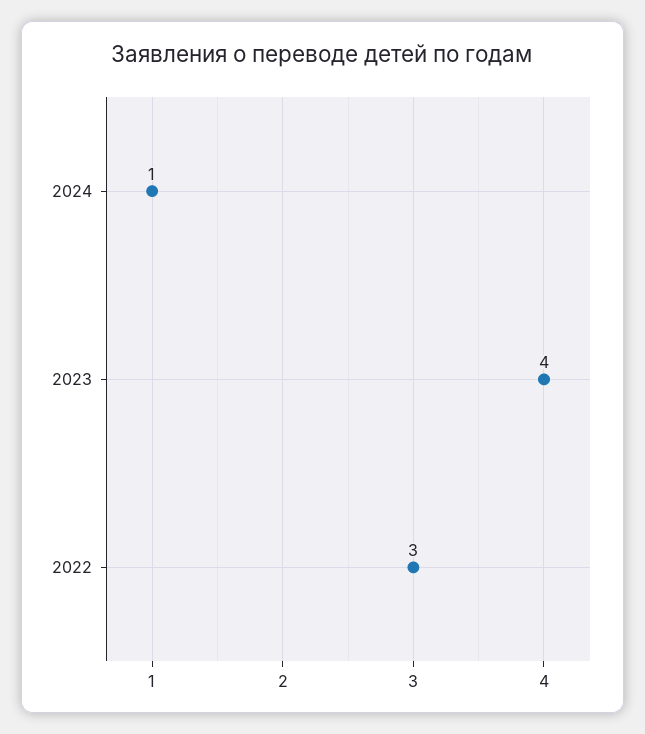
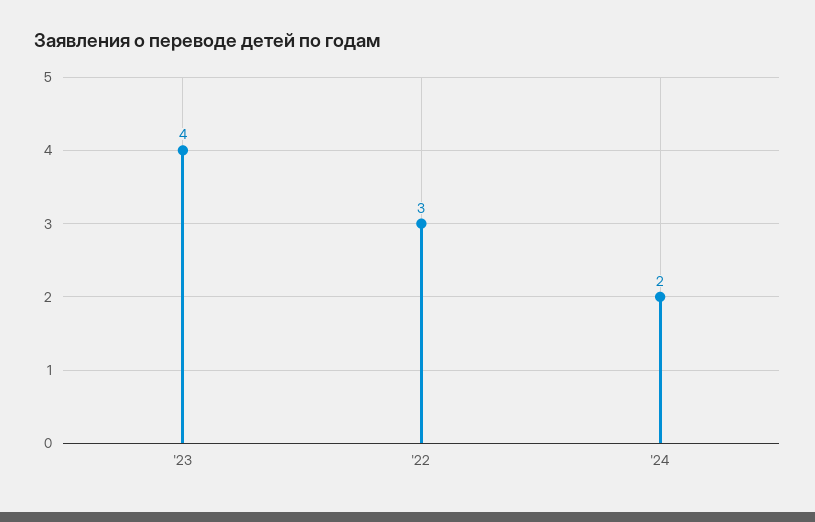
  {
-   "2024": 1,
+   "2024": 2,
    "2023": 4,
    "2022": 3
  }

